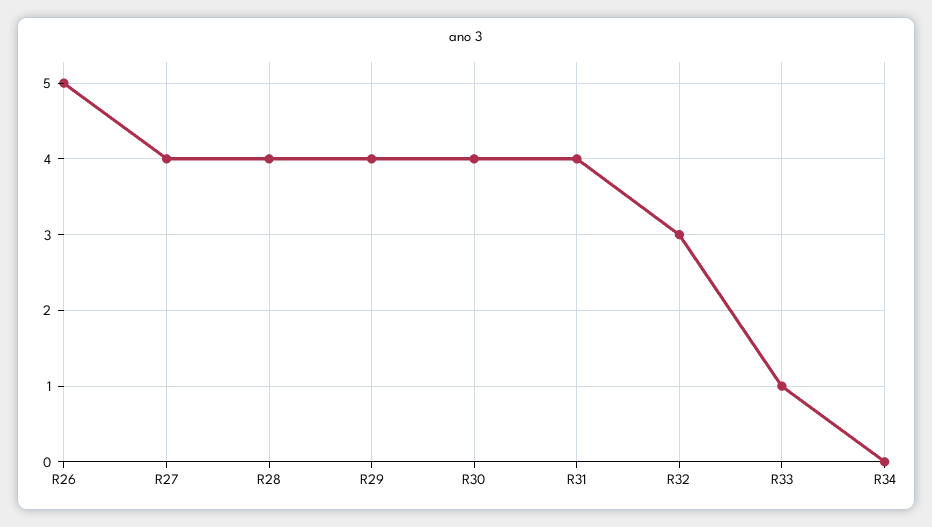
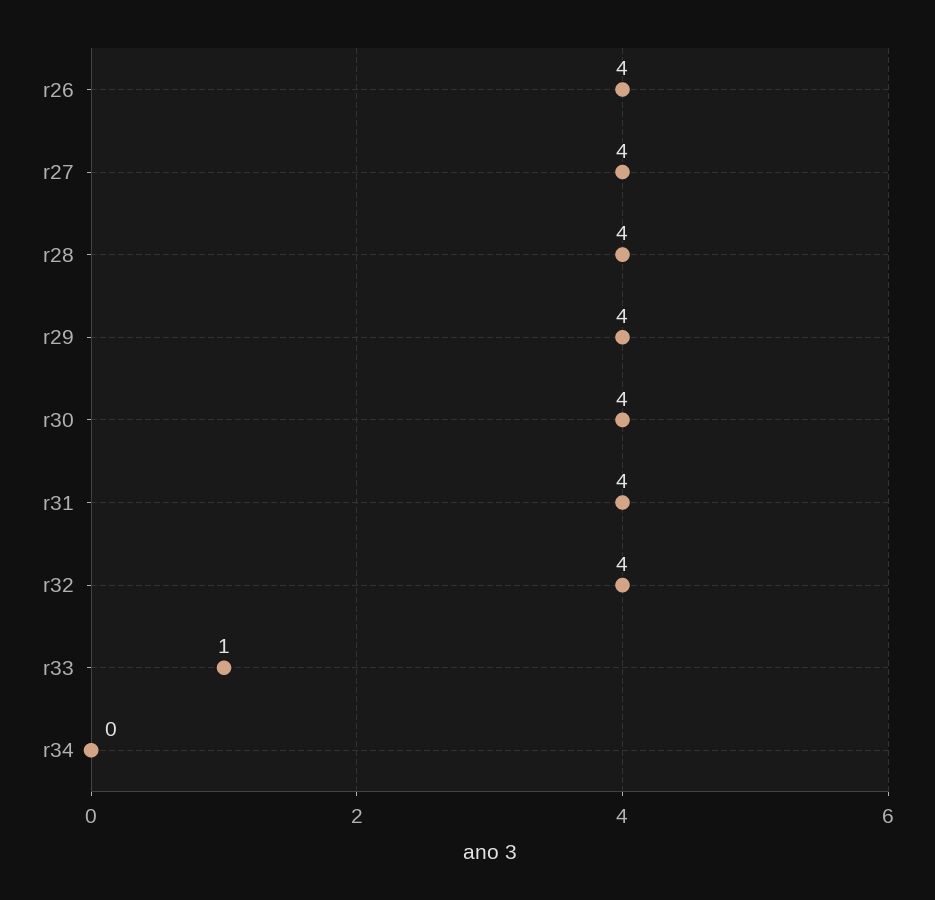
  {
-   "R26": 5,
+   "R26": 4,
    "R27": 4,
    "R28": 4,
    "R29": 4,
    "R30": 4,
    "R31": 4,
-   "R32": 3,
+   "R32": 4,
    "R33": 1,
    "R34": 0
  }

